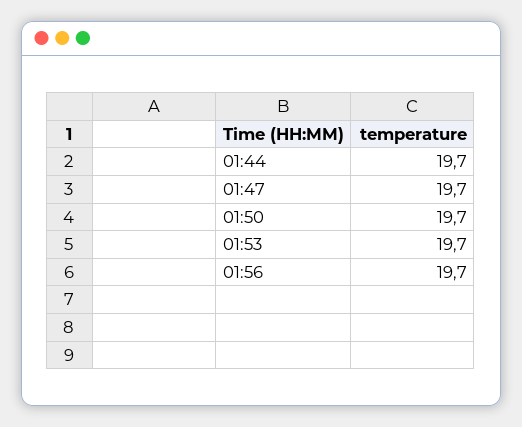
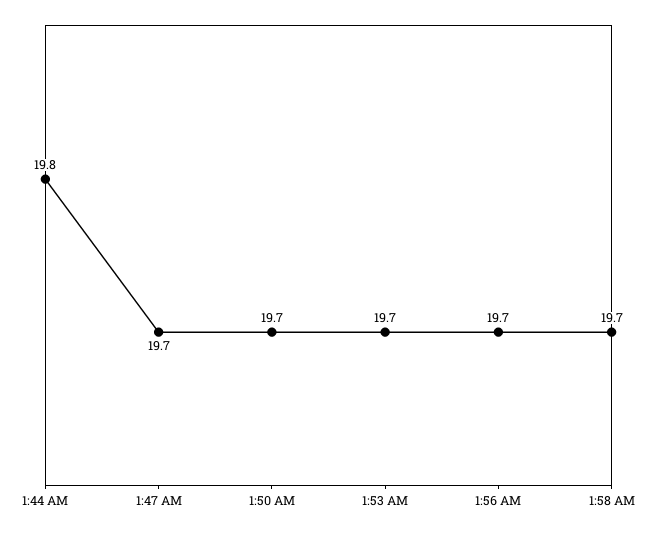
  {
-   "01:44": 19.7,
+   "01:44": 19.8,
    "01:47": 19.7,
    "01:50": 19.7,
    "01:53": 19.7,
-   "01:56": 19.7
+   "01:56": 19.7,
+   "1:58 AM": 19.7
  }

